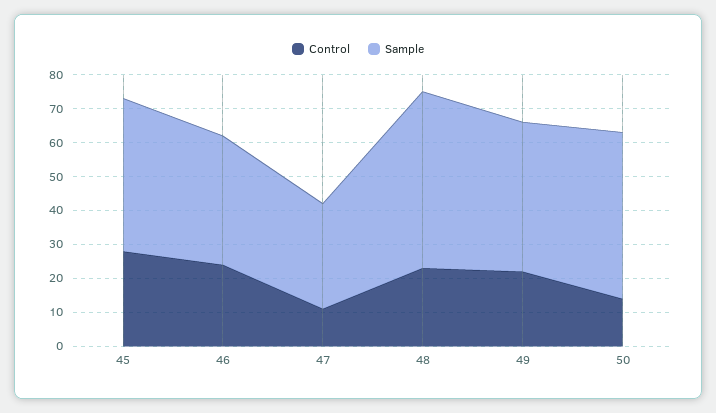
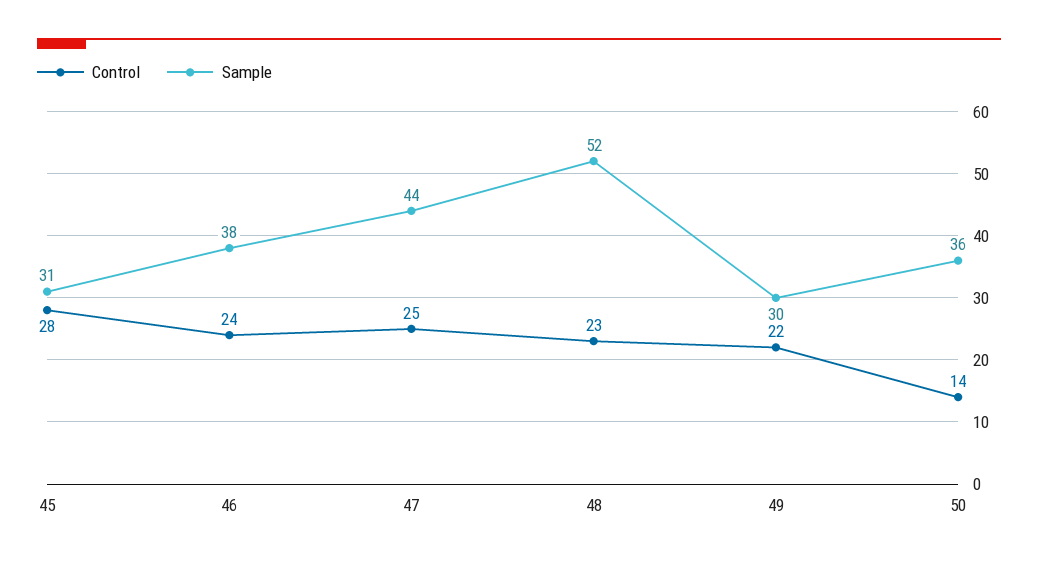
  {
    "Control": {
      "45": 28,
      "46": 24,
-     "47": 10,
+     "47": 25,
      "48": 23,
      "49": 22,
      "50": 14
    },
    "Sample": {
-     "45": 45,
+     "45": 31,
      "46": 38,
-     "47": 30,
+     "47": 44,
      "48": 52,
-     "49": 45,
+     "49": 30,
-     "50": 50
+     "50": 36
    }
  }

